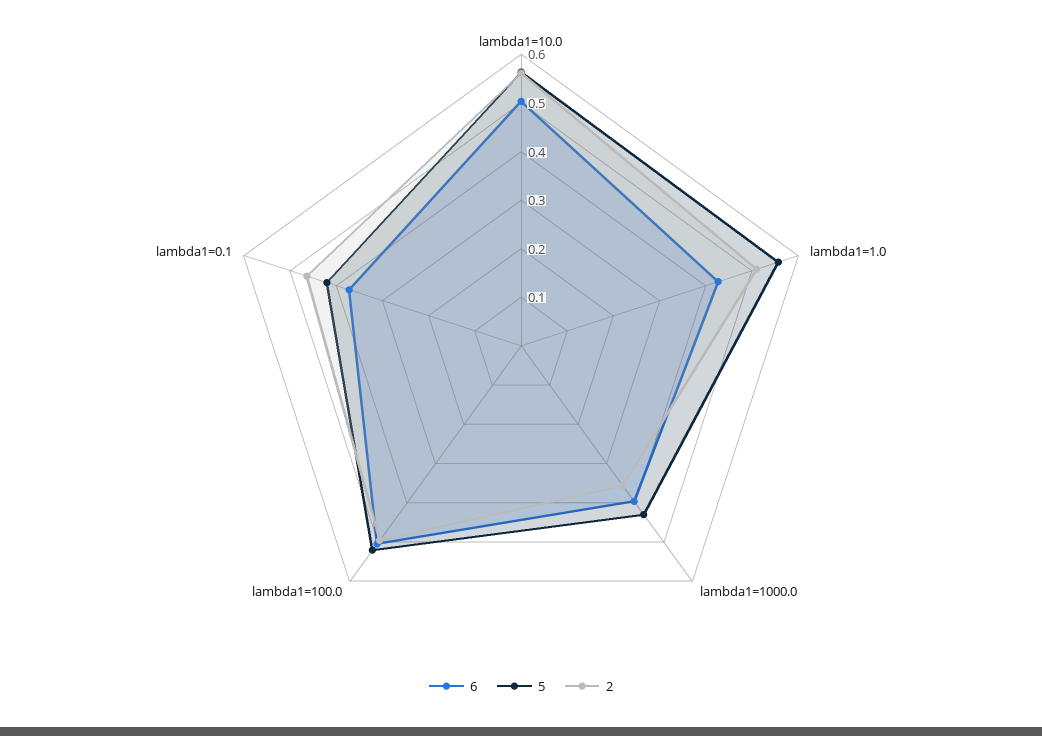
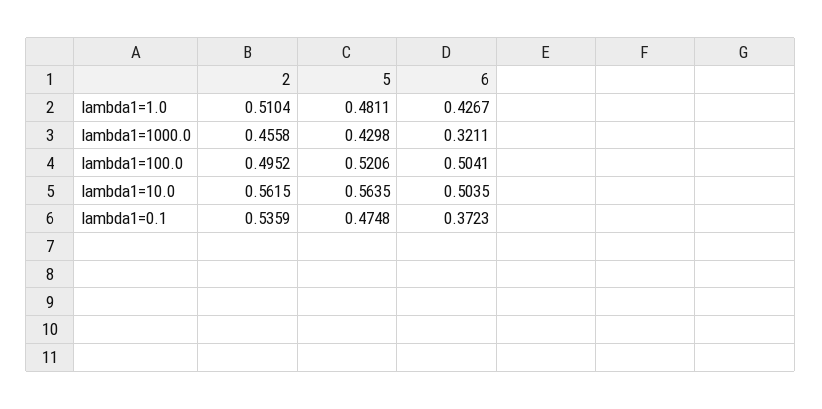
  {
    "6": {
      "lambda1=10.0": 0.5035,
      "lambda1=1.0": 0.4267,
-     "lambda1=1000.0": 0.4,
+     "lambda1=1000.0": 0.3211,
      "lambda1=100.0": 0.5041,
      "lambda1=0.1": 0.3723
    },
    "5": {
      "lambda1=10.0": 0.5635,
-     "lambda1=1.0": 0.56,
+     "lambda1=1.0": 0.4811,
      "lambda1=1000.0": 0.4298,
      "lambda1=100.0": 0.5206,
-     "lambda1=0.1": 0.42
+     "lambda1=0.1": 0.4748
    },
    "2": {
      "lambda1=10.0": 0.5615,
      "lambda1=1.0": 0.5104,
-     "lambda1=1000.0": 0.36,
+     "lambda1=1000.0": 0.4558,
      "lambda1=100.0": 0.4952,
-     "lambda1=0.1": 0.46
+     "lambda1=0.1": 0.5359
    }
  }

